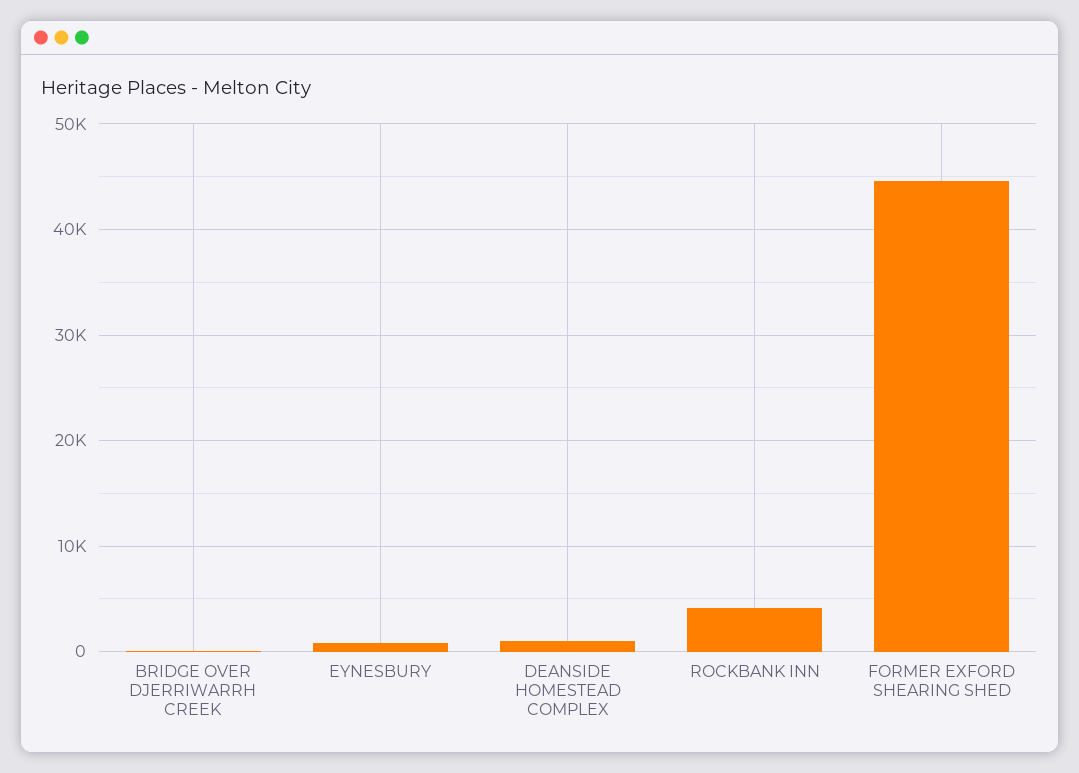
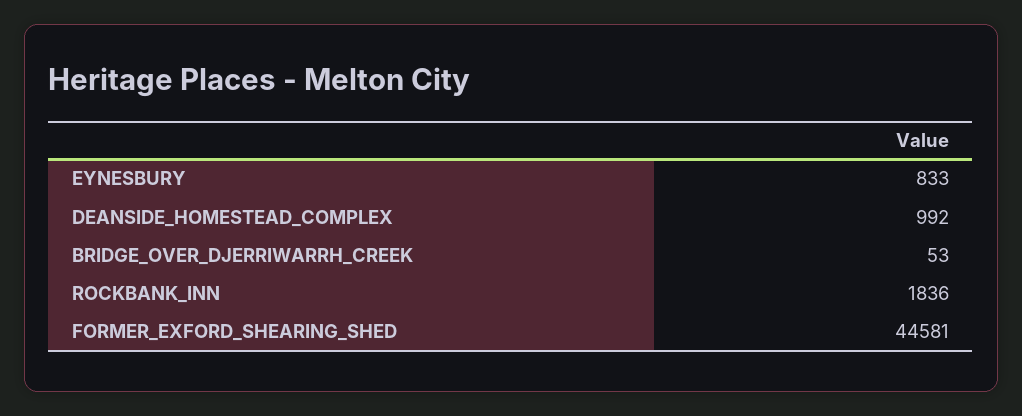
  {
    "BRIDGE OVER DJERRIWARRH CREEK": 53,
    "EYNESBURY": 833,
    "DEANSIDE HOMESTEAD COMPLEX": 992,
-   "ROCKBANK INN": 4000,
+   "ROCKBANK INN": 1836,
    "FORMER EXFORD SHEARING SHED": 44581
  }

